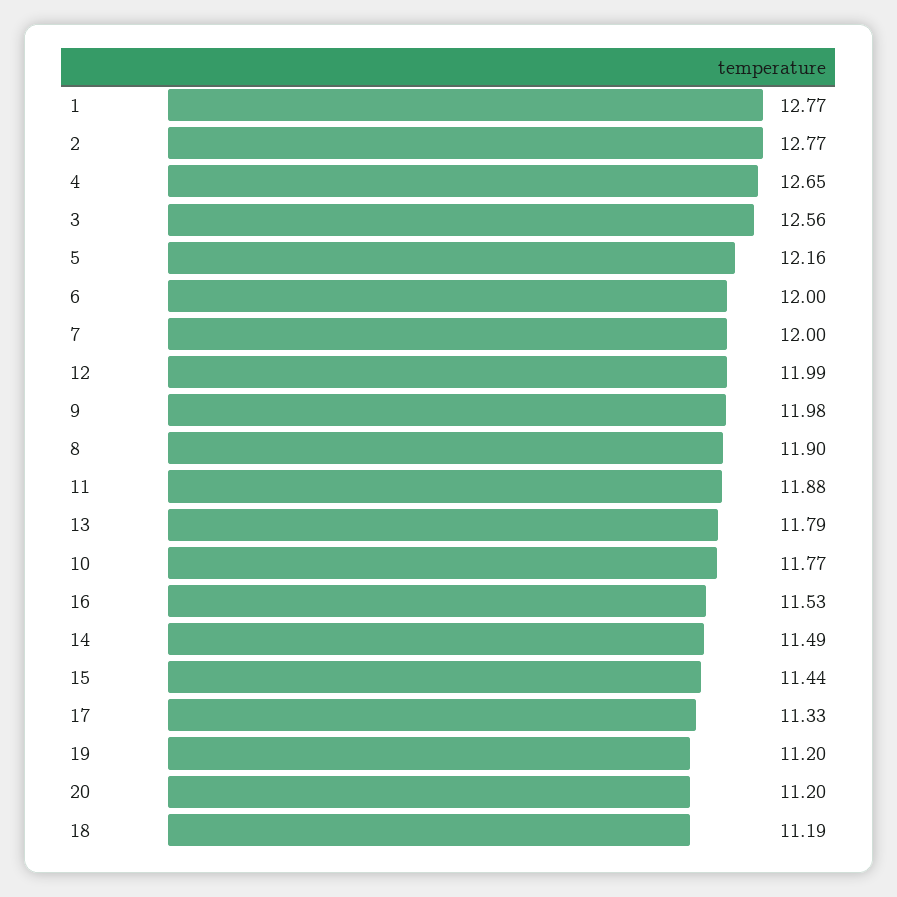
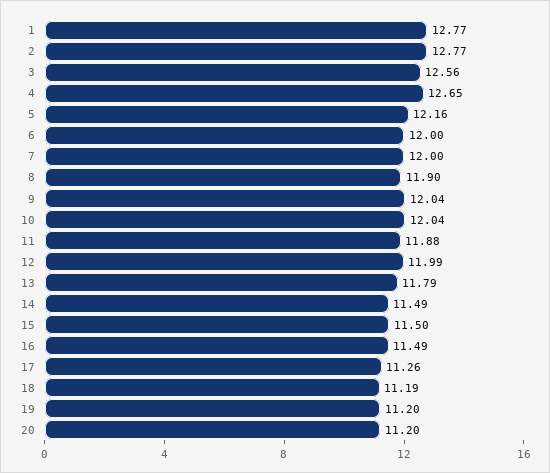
  {
    "1": 12.77,
    "2": 12.77,
    "4": 12.65,
    "3": 12.56,
    "5": 12.16,
    "6": 12,
    "7": 12,
    "12": 11.99,
-   "9": 11.98,
+   "9": 12.04,
    "8": 11.9,
    "11": 11.88,
    "13": 11.79,
-   "10": 11.77,
+   "10": 12.04,
-   "16": 11.53,
+   "16": 11.49,
    "14": 11.49,
-   "15": 11.44,
+   "15": 11.5,
-   "17": 11.33,
+   "17": 11.26,
    "19": 11.2,
    "20": 11.2,
    "18": 11.19
  }

